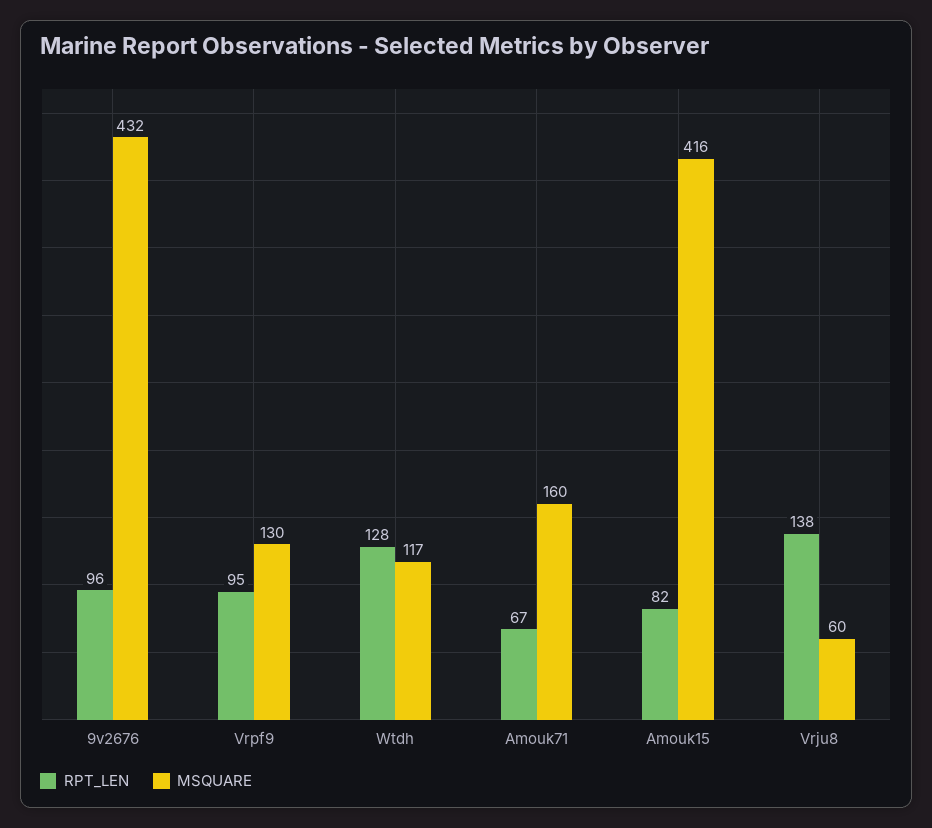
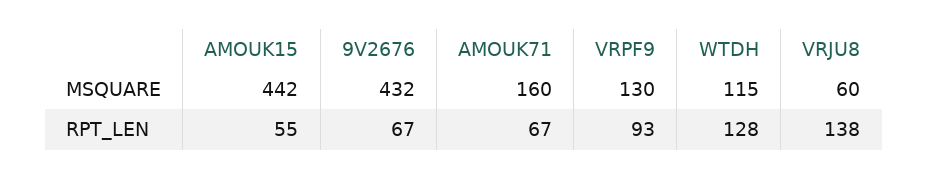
  {
    "RPT_LEN": {
-     "9v2676": 96,
+     "9v2676": 67,
-     "Vrpf9": 95,
+     "Vrpf9": 93,
      "Wtdh": 128,
      "Amouk71": 67,
-     "Amouk15": 82,
+     "Amouk15": 55,
      "Vrju8": 138
    },
    "MSQUARE": {
      "9v2676": 432,
      "Vrpf9": 130,
-     "Wtdh": 117,
+     "Wtdh": 115,
      "Amouk71": 160,
-     "Amouk15": 416,
+     "Amouk15": 442,
      "Vrju8": 60
    }
  }

